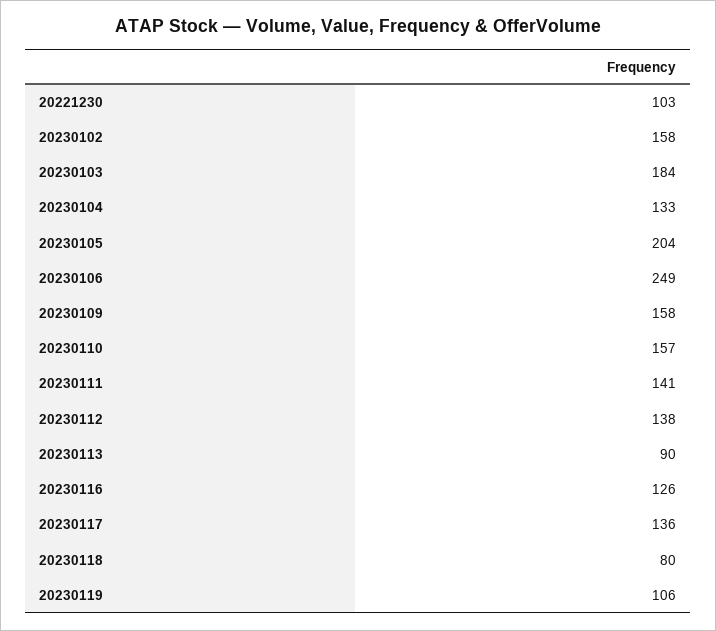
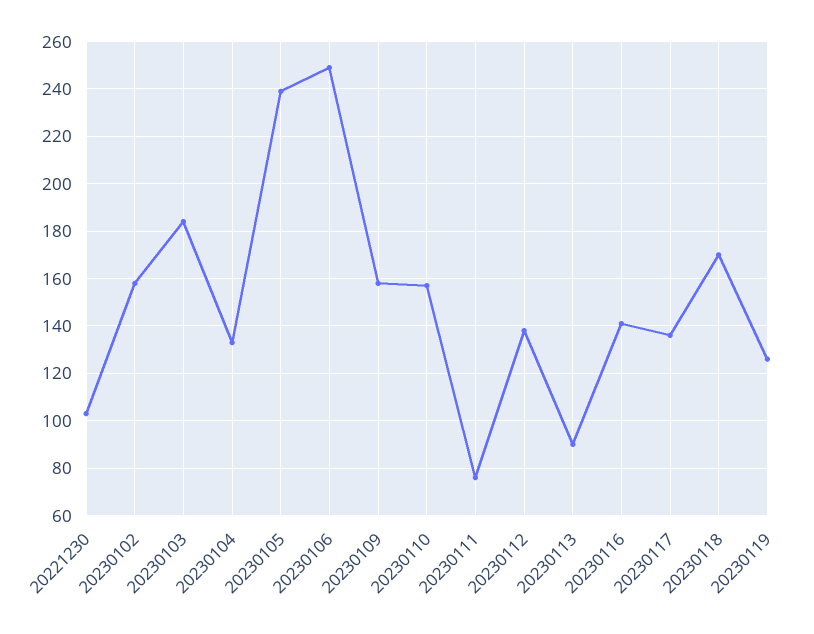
  {
    "20221230": 103,
    "20230102": 158,
    "20230103": 184,
    "20230104": 133,
-   "20230105": 204,
+   "20230105": 240,
    "20230106": 249,
    "20230109": 158,
    "20230110": 157,
-   "20230111": 141,
+   "20230111": 75,
    "20230112": 138,
    "20230113": 90,
-   "20230116": 126,
+   "20230116": 140,
    "20230117": 136,
-   "20230118": 80,
+   "20230118": 170,
-   "20230119": 106
+   "20230119": 125
  }

